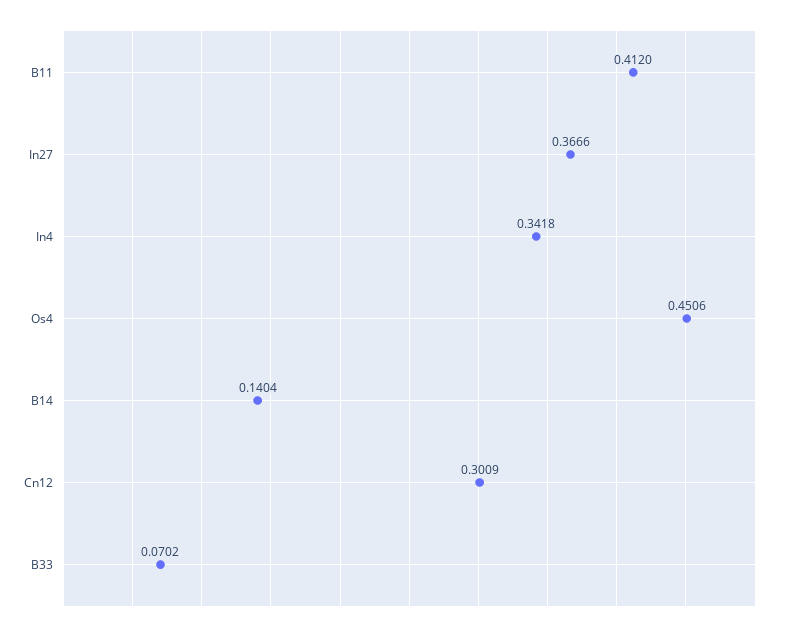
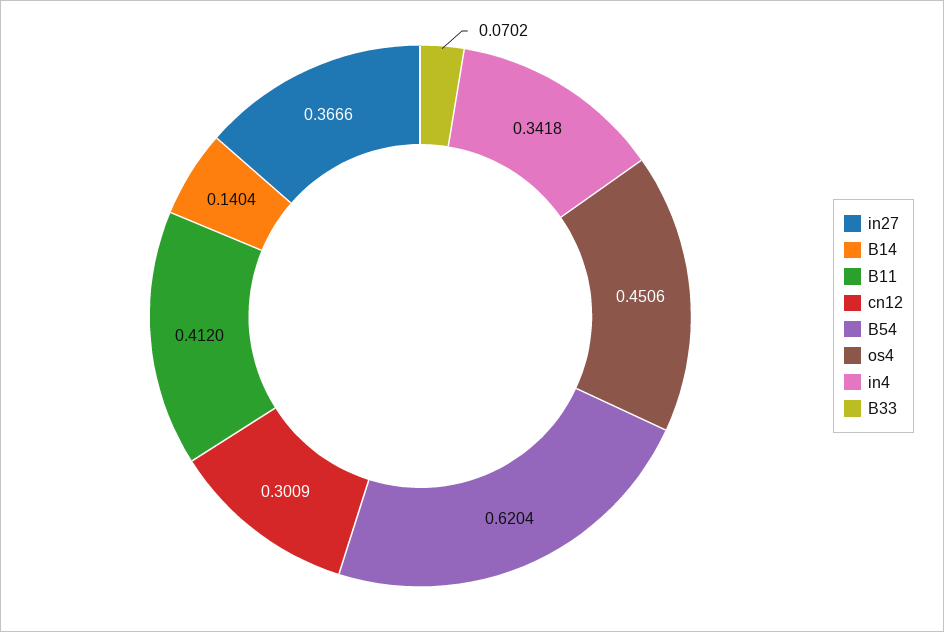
  {
    "B11": 0.412,
    "In27": 0.3666,
    "In4": 0.3418,
    "Os4": 0.4506,
    "B14": 0.1404,
    "Cn12": 0.3009,
-   "B33": 0.0702
+   "B33": 0.0702,
+   "B54": 0.6204
  }

